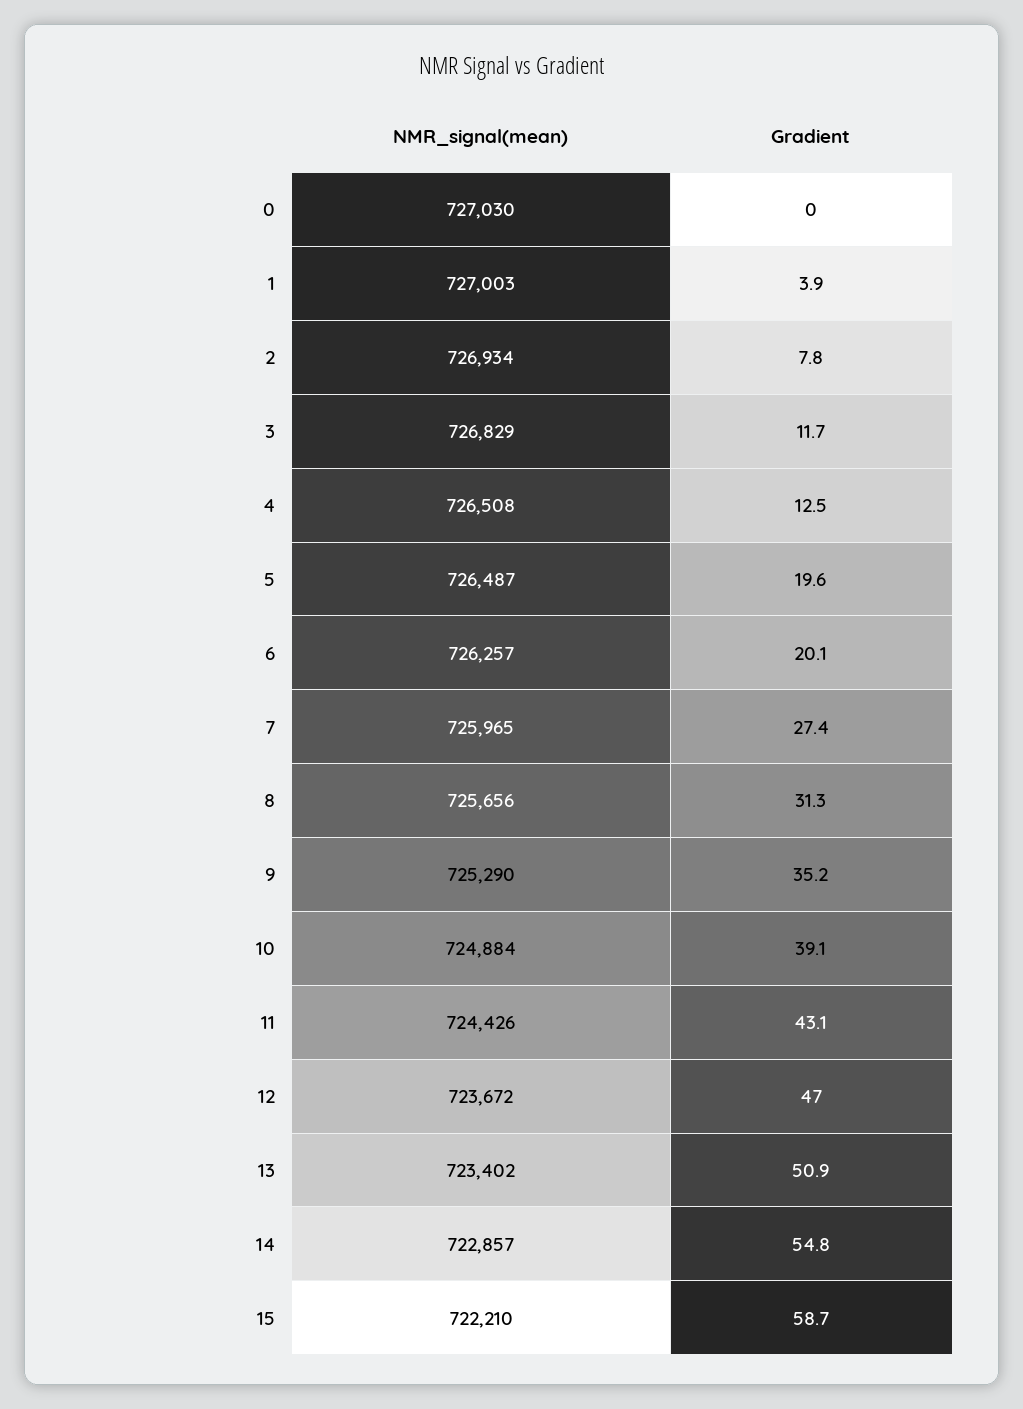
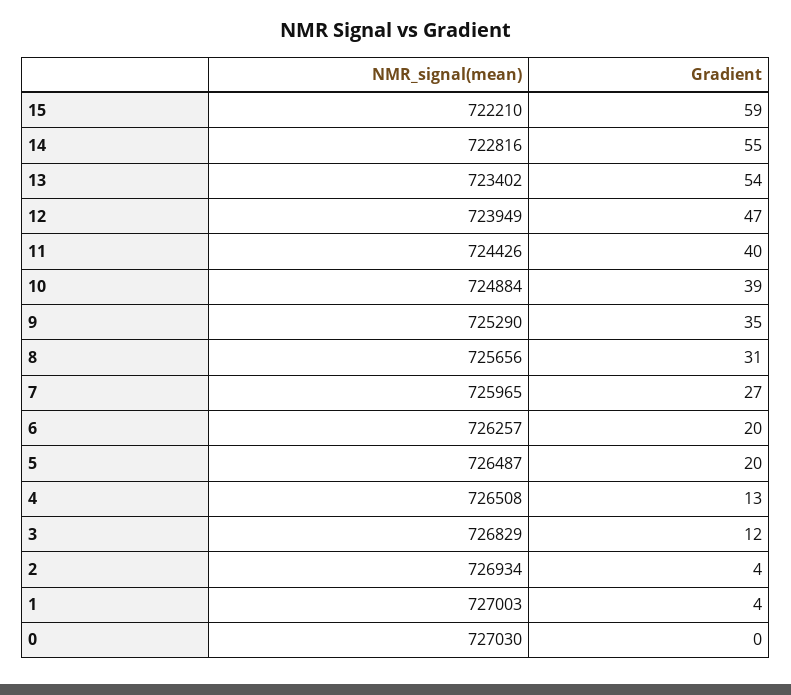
  {
    "NMR_signal(mean)": {
      "0": 727030,
      "1": 727003,
      "2": 726934,
      "3": 726829,
      "4": 726508,
      "5": 726487,
      "6": 726257,
      "7": 725965,
      "8": 725656,
      "9": 725290,
      "10": 724884,
      "11": 724426,
-     "12": 723672,
+     "12": 723949,
      "13": 723402,
-     "14": 722857,
+     "14": 722816,
      "15": 722210
    },
    "Gradient": {
      "0": 0,
      "1": 3.9,
-     "2": 7.8,
+     "2": 4,
      "3": 11.7,
      "4": 12.5,
      "5": 19.6,
      "6": 20.1,
      "7": 27.4,
      "8": 31.3,
      "9": 35.2,
      "10": 39.1,
-     "11": 43.1,
+     "11": 40,
      "12": 47,
-     "13": 50.9,
+     "13": 54,
      "14": 54.8,
      "15": 58.7
    }
  }

